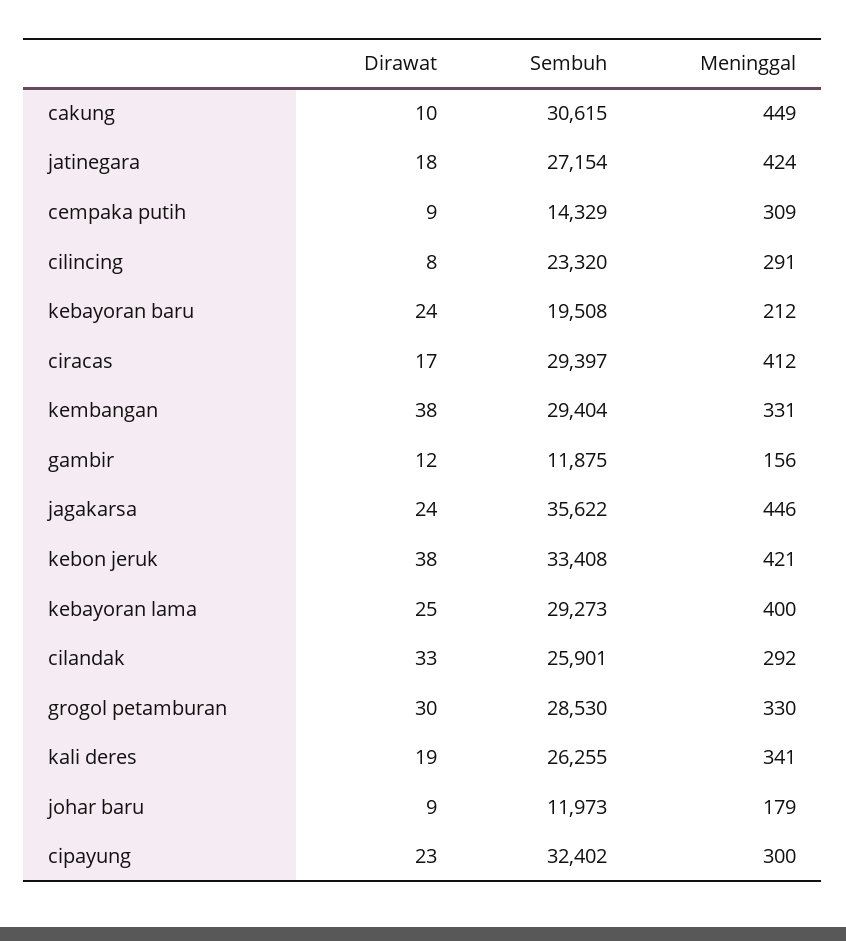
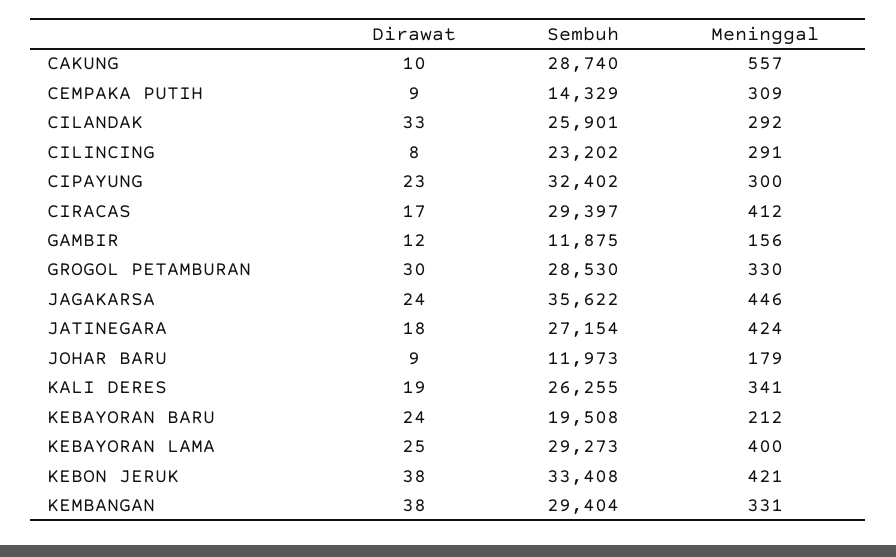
  {
    "Dirawat": {
      "cakung": 10,
      "jatinegara": 18,
      "cempaka putih": 9,
      "cilincing": 8,
      "kebayoran baru": 24,
      "ciracas": 17,
      "kembangan": 38,
      "gambir": 12,
      "jagakarsa": 24,
      "kebon jeruk": 38,
      "kebayoran lama": 25,
      "cilandak": 33,
      "grogol petamburan": 30,
      "kali deres": 19,
      "johar baru": 9,
      "cipayung": 23
    },
    "Sembuh": {
-     "cakung": 30615,
+     "cakung": 28740,
      "jatinegara": 27154,
      "cempaka putih": 14329,
-     "cilincing": 23320,
+     "cilincing": 23202,
      "kebayoran baru": 19508,
      "ciracas": 29397,
      "kembangan": 29404,
      "gambir": 11875,
      "jagakarsa": 35622,
      "kebon jeruk": 33408,
      "kebayoran lama": 29273,
      "cilandak": 25901,
      "grogol petamburan": 28530,
      "kali deres": 26255,
      "johar baru": 11973,
      "cipayung": 32402
    },
    "Meninggal": {
-     "cakung": 449,
+     "cakung": 557,
      "jatinegara": 424,
      "cempaka putih": 309,
      "cilincing": 291,
      "kebayoran baru": 212,
      "ciracas": 412,
      "kembangan": 331,
      "gambir": 156,
      "jagakarsa": 446,
      "kebon jeruk": 421,
      "kebayoran lama": 400,
      "cilandak": 292,
      "grogol petamburan": 330,
      "kali deres": 341,
      "johar baru": 179,
      "cipayung": 300
    }
  }

